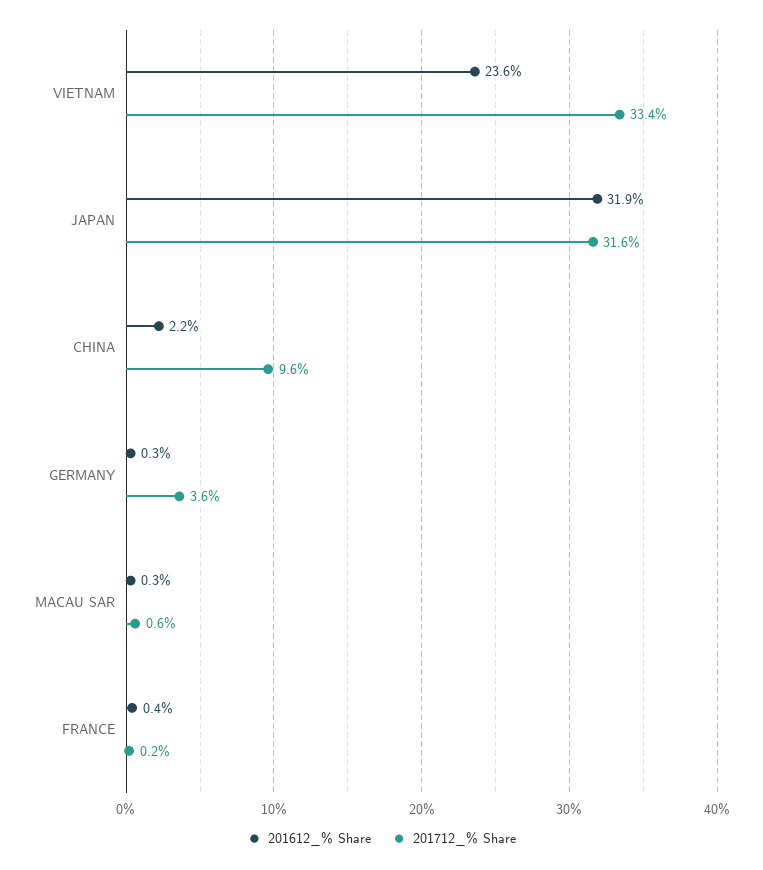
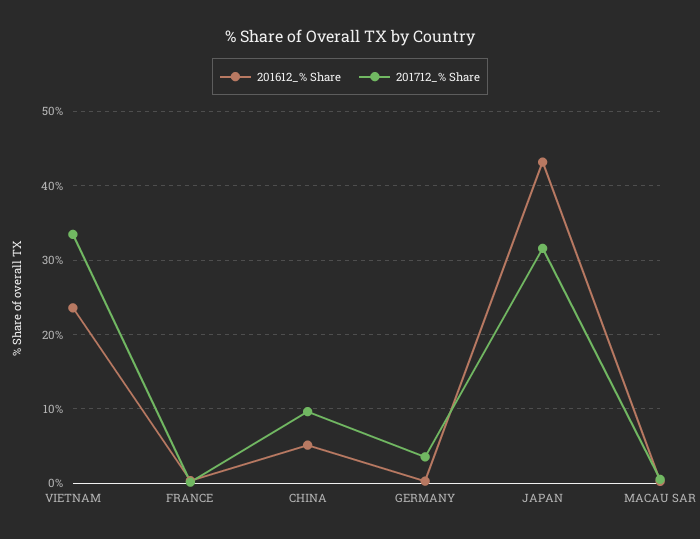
  {
    "201612_% Share": {
      "VIETNAM": 23.6,
-     "JAPAN": 31.9,
+     "JAPAN": 43,
-     "CHINA": 2.2,
+     "CHINA": 5,
      "GERMANY": 0.3,
      "MACAU SAR": 0.3,
      "FRANCE": 0.4
    },
    "201712_% Share": {
      "VIETNAM": 33.4,
      "JAPAN": 31.6,
      "CHINA": 9.6,
      "GERMANY": 3.6,
      "MACAU SAR": 0.6,
      "FRANCE": 0.2
    }
  }

